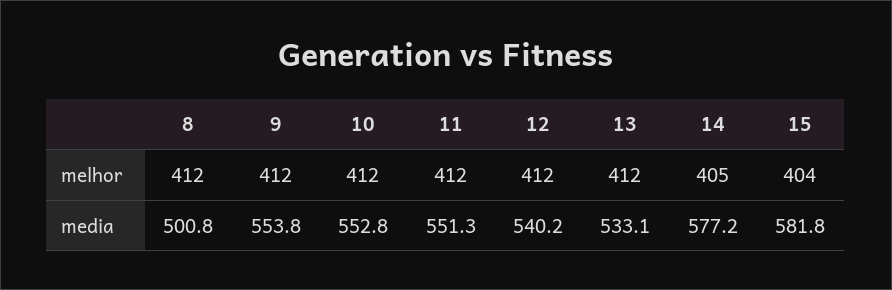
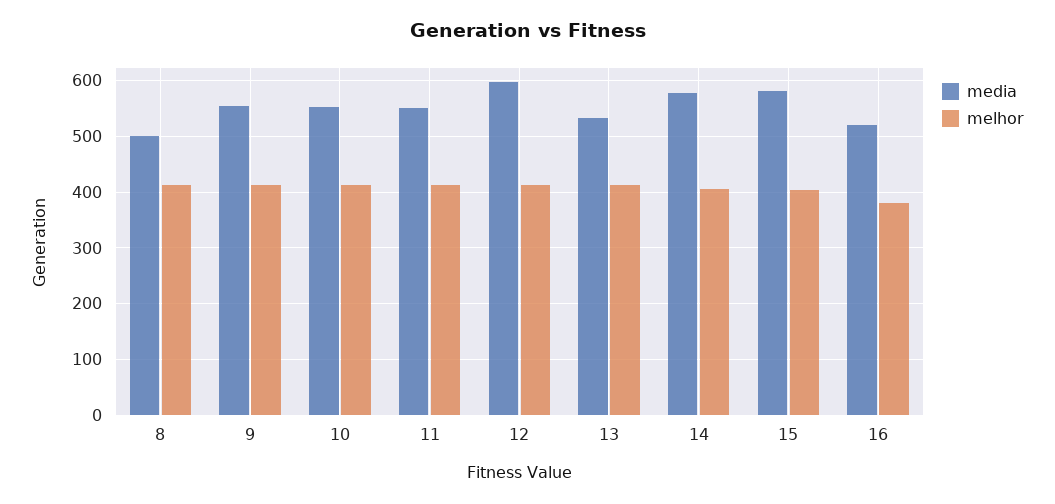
  {
    "melhor": {
      "8": 412,
      "9": 412,
      "10": 412,
      "11": 412,
      "12": 412,
      "13": 412,
      "14": 405,
-     "15": 404
+     "15": 404,
+     "16": 380
    },
    "media": {
      "8": 500.8,
      "9": 553.8,
      "10": 552.8,
      "11": 551.3,
-     "12": 540.2,
+     "12": 600,
      "13": 533.1,
      "14": 577.2,
-     "15": 581.8
+     "15": 581.8,
+     "16": 520
    }
  }

